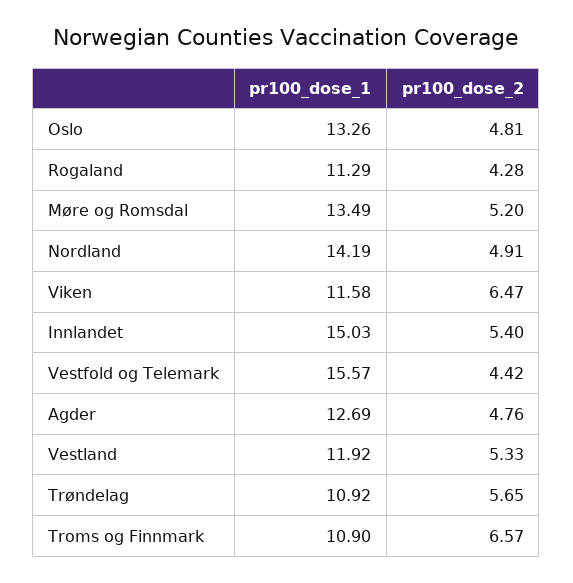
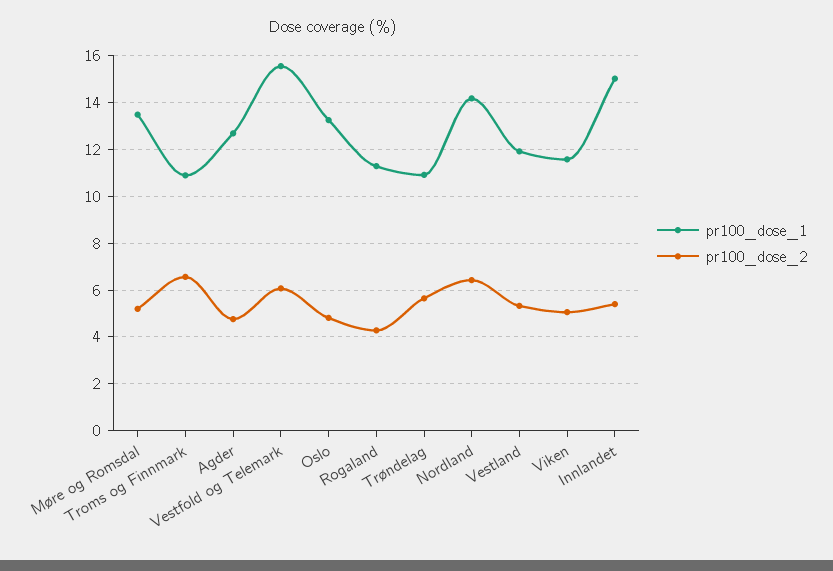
  {
    "pr100_dose_1": {
      "Oslo": 13.26,
      "Rogaland": 11.29,
      "Møre og Romsdal": 13.49,
      "Nordland": 14.19,
      "Viken": 11.58,
      "Innlandet": 15.03,
      "Vestfold og Telemark": 15.57,
      "Agder": 12.69,
      "Vestland": 11.92,
      "Trøndelag": 10.92,
      "Troms og Finnmark": 10.9
    },
    "pr100_dose_2": {
      "Oslo": 4.81,
      "Rogaland": 4.28,
      "Møre og Romsdal": 5.2,
-     "Nordland": 4.91,
+     "Nordland": 6.5,
-     "Viken": 6.47,
+     "Viken": 5,
      "Innlandet": 5.4,
-     "Vestfold og Telemark": 4.42,
+     "Vestfold og Telemark": 6,
      "Agder": 4.76,
      "Vestland": 5.33,
      "Trøndelag": 5.65,
      "Troms og Finnmark": 6.57
    }
  }

